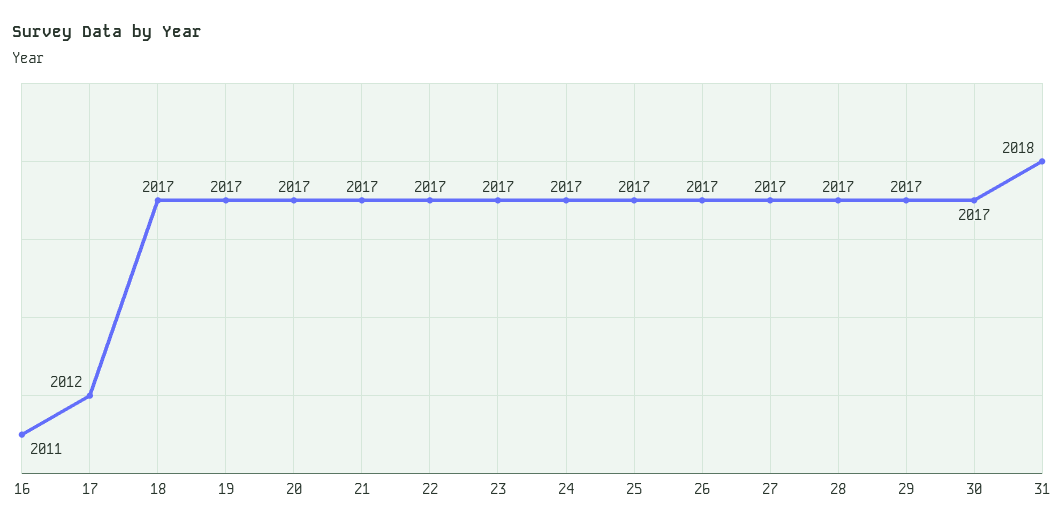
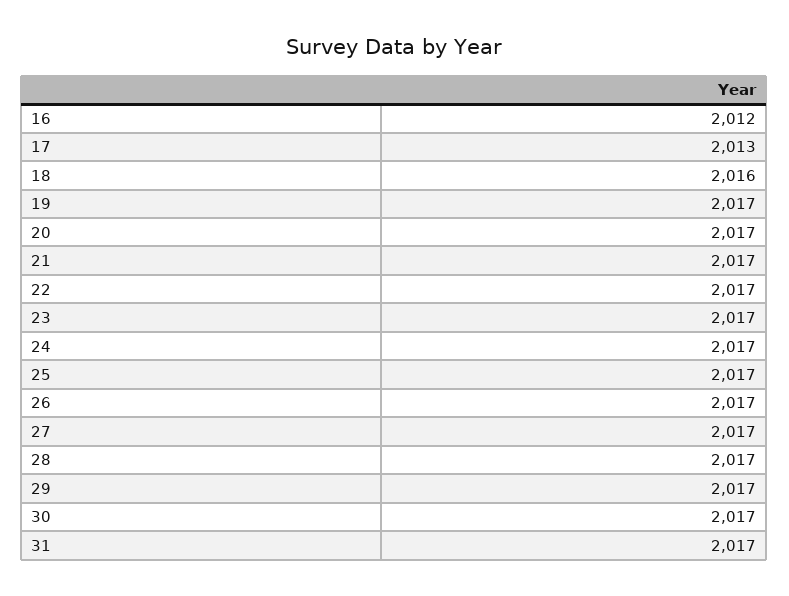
  {
-   "16": 2011,
+   "16": 2012,
-   "17": 2012,
+   "17": 2013,
-   "18": 2017,
+   "18": 2016,
    "19": 2017,
    "20": 2017,
    "21": 2017,
    "22": 2017,
    "23": 2017,
    "24": 2017,
    "25": 2017,
    "26": 2017,
    "27": 2017,
    "28": 2017,
    "29": 2017,
    "30": 2017,
-   "31": 2018
+   "31": 2017
  }

